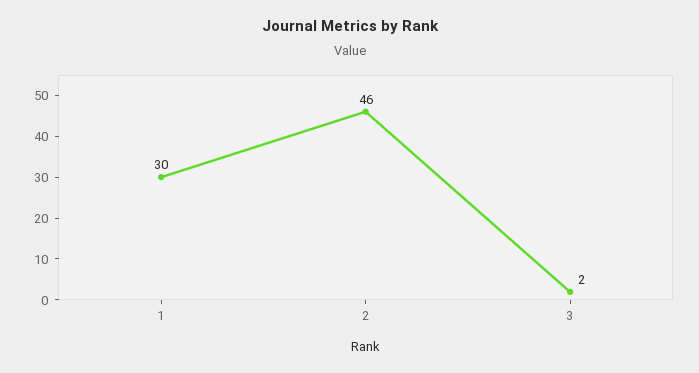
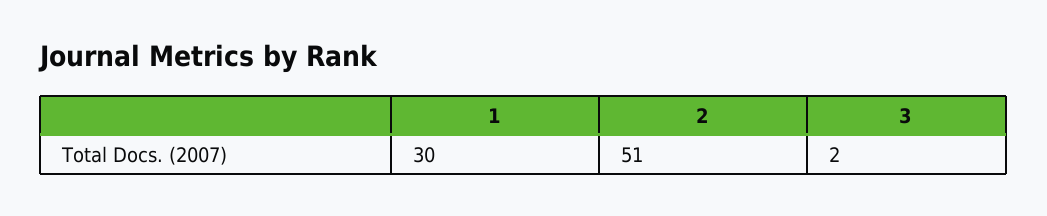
  {
    "1": 30,
-   "2": 46,
+   "2": 51,
    "3": 2
  }

